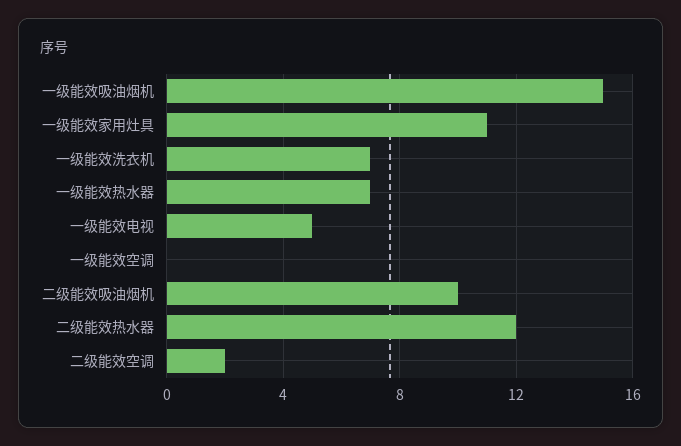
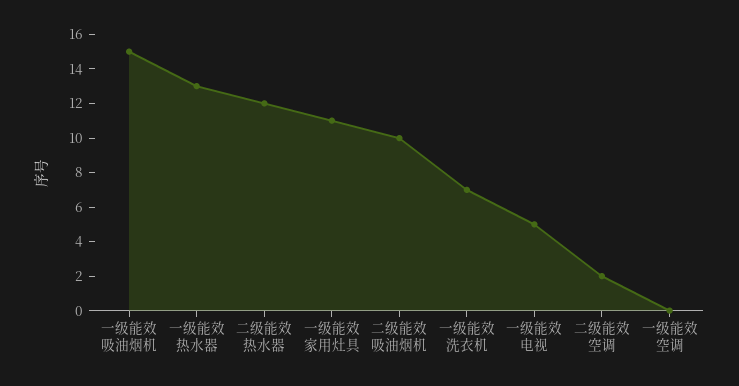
  {
    "一级能效吸油烟机": 15,
    "一级能效家用灶具": 11,
    "一级能效洗衣机": 7,
-   "一级能效热水器": 7,
+   "一级能效热水器": 13,
    "一级能效电视": 5,
    "一级能效空调": 0,
    "二级能效吸油烟机": 10,
    "二级能效热水器": 12,
    "二级能效空调": 2
  }

